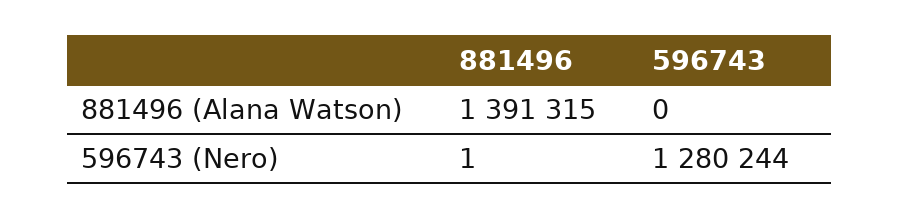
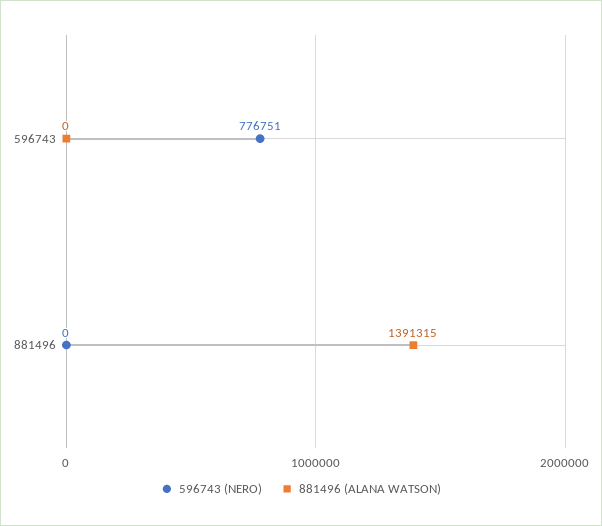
  {
    "881496 (Alana Watson)": {
      "881496": 1391315,
      "596743": 0
    },
    "596743 (Nero)": {
-     "881496": 1,
+     "881496": 0,
-     "596743": 1280244
+     "596743": 776751
    }
  }

